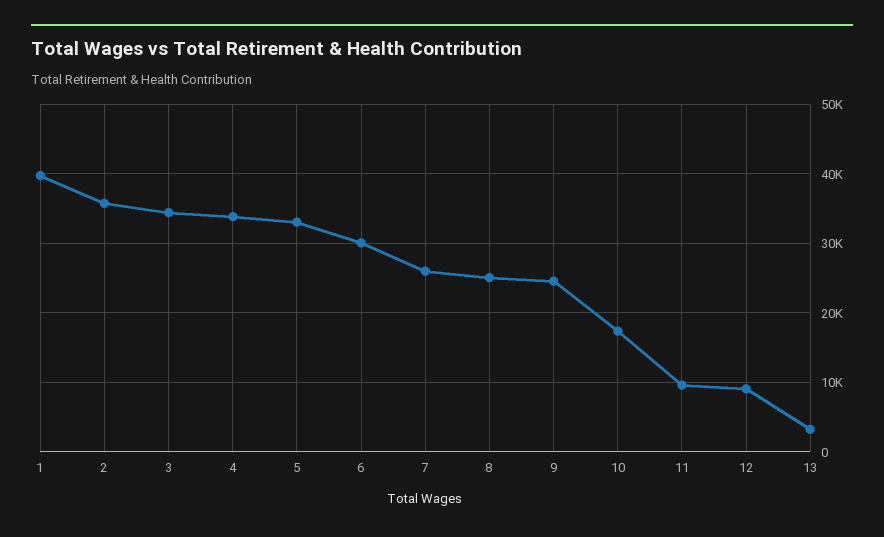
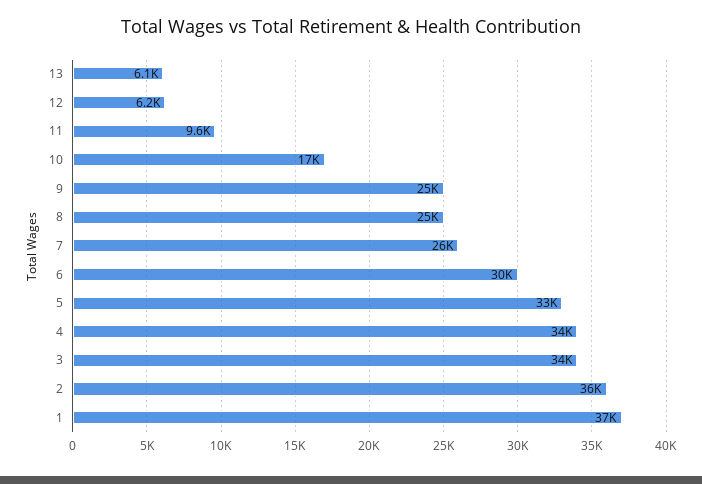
  {
-   "1": 40000,
+   "1": 37000,
    "2": 36000,
    "3": 34000,
    "4": 34000,
    "5": 33000,
    "6": 30000,
    "7": 26000,
    "8": 25000,
    "9": 25000,
    "10": 17000,
    "11": 9600,
-   "12": 9000,
+   "12": 6200,
-   "13": 3000
+   "13": 6100
  }

